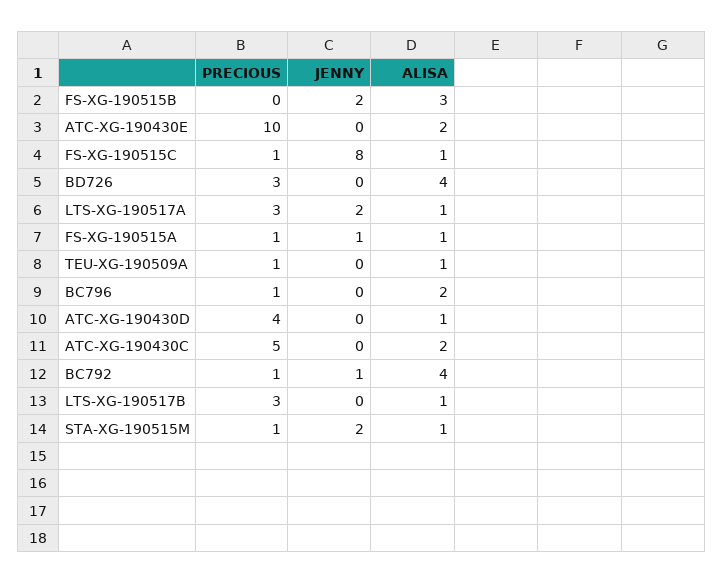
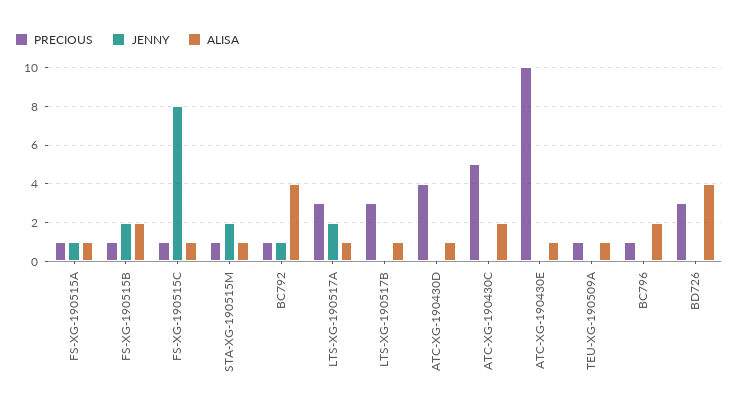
  {
    "PRECIOUS": {
-     "FS-XG-190515B": 0,
+     "FS-XG-190515B": 1,
      "ATC-XG-190430E": 10,
      "FS-XG-190515C": 1,
      "BD726": 3,
      "LTS-XG-190517A": 3,
      "FS-XG-190515A": 1,
      "TEU-XG-190509A": 1,
      "BC796": 1,
      "ATC-XG-190430D": 4,
      "ATC-XG-190430C": 5,
      "BC792": 1,
      "LTS-XG-190517B": 3,
      "STA-XG-190515M": 1
    },
    "JENNY": {
      "FS-XG-190515B": 2,
      "ATC-XG-190430E": 0,
      "FS-XG-190515C": 8,
      "BD726": 0,
      "LTS-XG-190517A": 2,
      "FS-XG-190515A": 1,
      "TEU-XG-190509A": 0,
      "BC796": 0,
      "ATC-XG-190430D": 0,
      "ATC-XG-190430C": 0,
      "BC792": 1,
      "LTS-XG-190517B": 0,
      "STA-XG-190515M": 2
    },
    "ALISA": {
-     "FS-XG-190515B": 3,
+     "FS-XG-190515B": 2,
-     "ATC-XG-190430E": 2,
+     "ATC-XG-190430E": 1,
      "FS-XG-190515C": 1,
      "BD726": 4,
      "LTS-XG-190517A": 1,
      "FS-XG-190515A": 1,
      "TEU-XG-190509A": 1,
      "BC796": 2,
      "ATC-XG-190430D": 1,
      "ATC-XG-190430C": 2,
      "BC792": 4,
      "LTS-XG-190517B": 1,
      "STA-XG-190515M": 1
    }
  }

